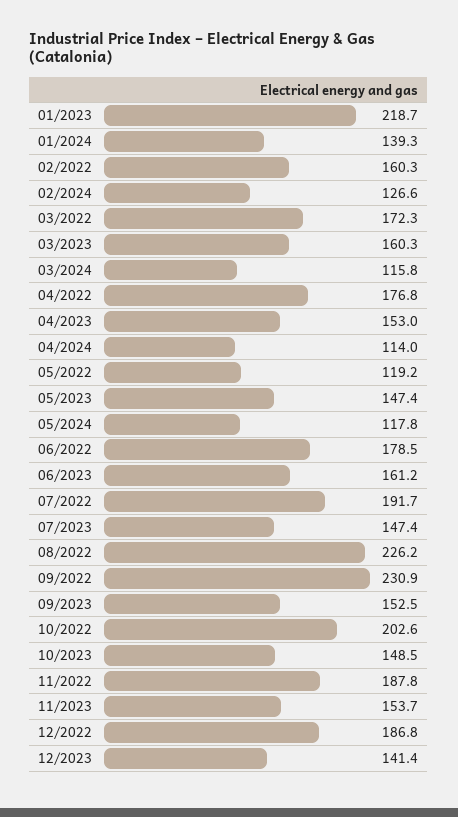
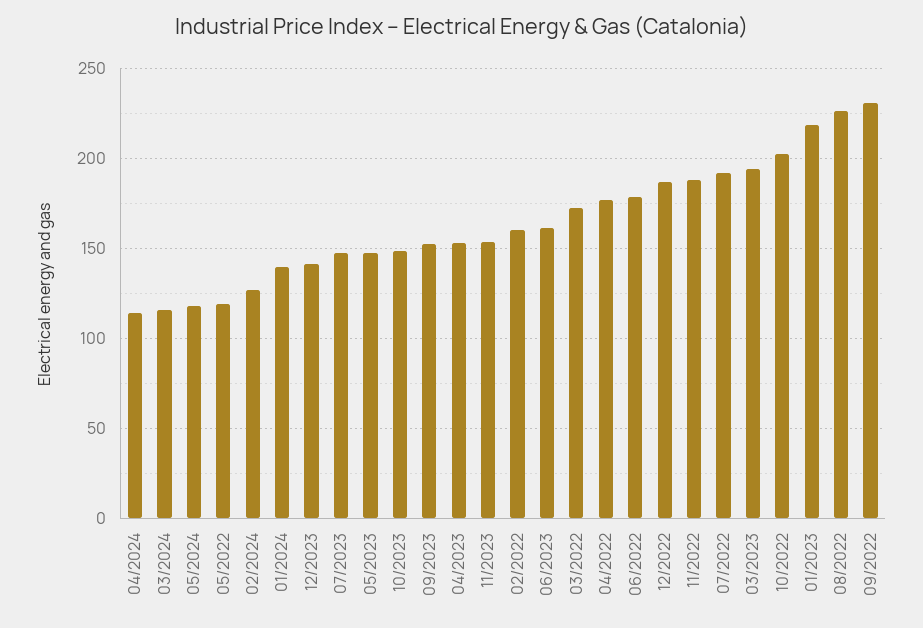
  {
    "01/2023": 218.7,
    "01/2024": 139.3,
    "02/2022": 160.3,
    "02/2024": 126.6,
    "03/2022": 172.3,
-   "03/2023": 160.3,
+   "03/2023": 195,
    "03/2024": 115.8,
    "04/2022": 176.8,
    "04/2023": 153,
    "04/2024": 114,
    "05/2022": 119.2,
    "05/2023": 147.4,
    "05/2024": 117.8,
    "06/2022": 178.5,
    "06/2023": 161.2,
    "07/2022": 191.7,
    "07/2023": 147.4,
    "08/2022": 226.2,
    "09/2022": 230.9,
    "09/2023": 152.5,
    "10/2022": 202.6,
    "10/2023": 148.5,
    "11/2022": 187.8,
    "11/2023": 153.7,
    "12/2022": 186.8,
    "12/2023": 141.4
  }

